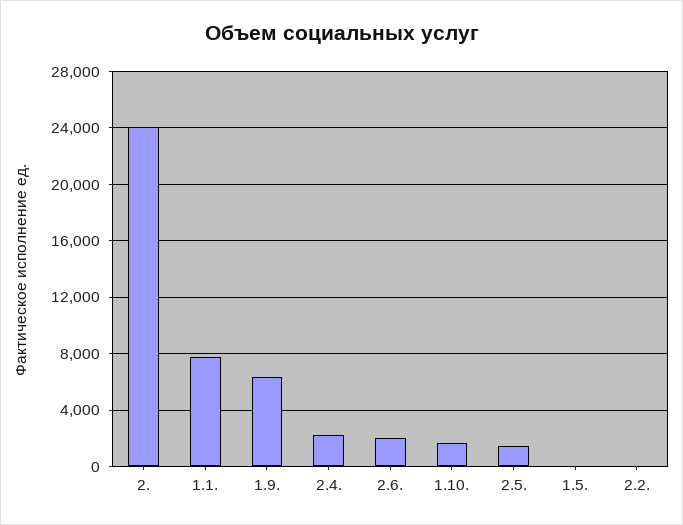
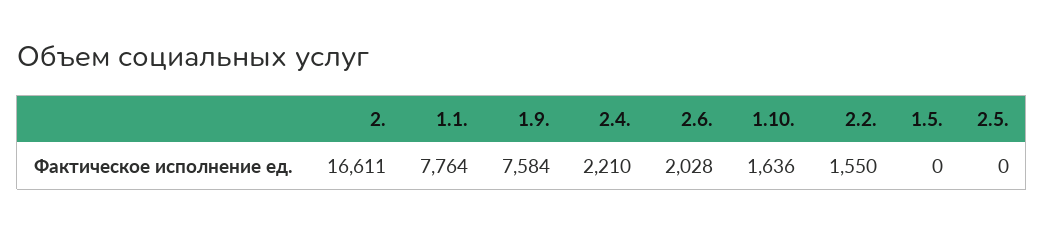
  {
-   "2.": 24000,
+   "2.": 16611,
    "1.1.": 7764,
-   "1.9.": 6500,
+   "1.9.": 7584,
    "2.4.": 2210,
    "2.6.": 2028,
    "1.10.": 1636,
-   "2.5.": 1500,
+   "2.5.": 0,
    "1.5.": 0,
-   "2.2.": 0
+   "2.2.": 1550
  }

